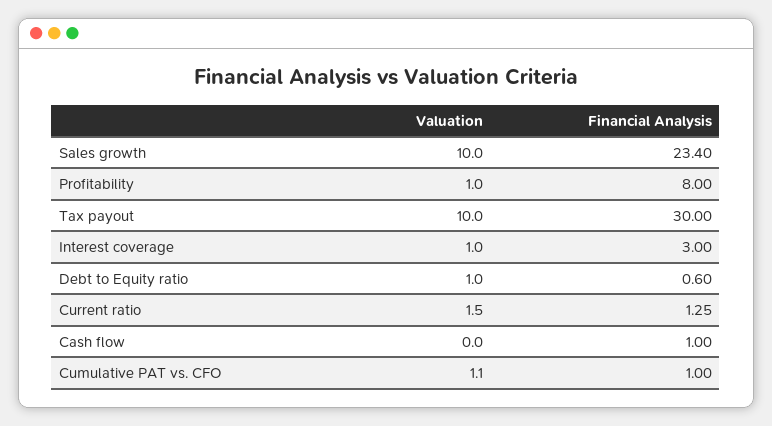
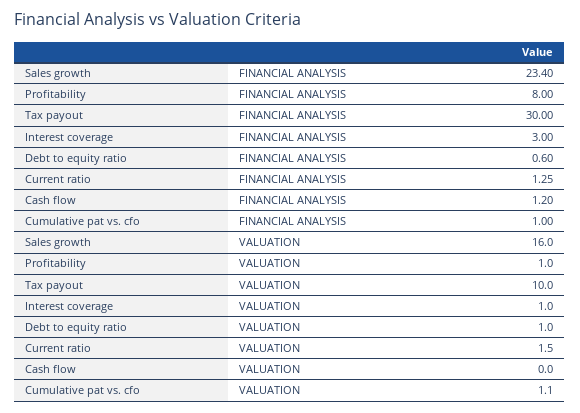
  {
    "Valuation": {
-     "Sales growth": 10,
+     "Sales growth": 16,
      "Profitability": 1,
      "Tax payout": 10,
      "Interest coverage": 1,
      "Debt to Equity ratio": 1,
      "Current ratio": 1.5,
      "Cash flow": 0,
      "Cumulative PAT vs. CFO": 1.1
    },
    "Financial Analysis": {
      "Sales growth": 23.4,
      "Profitability": 8,
      "Tax payout": 30,
      "Interest coverage": 3,
      "Debt to Equity ratio": 0.6,
      "Current ratio": 1.25,
-     "Cash flow": 1,
+     "Cash flow": 1.2,
      "Cumulative PAT vs. CFO": 1
    }
  }

